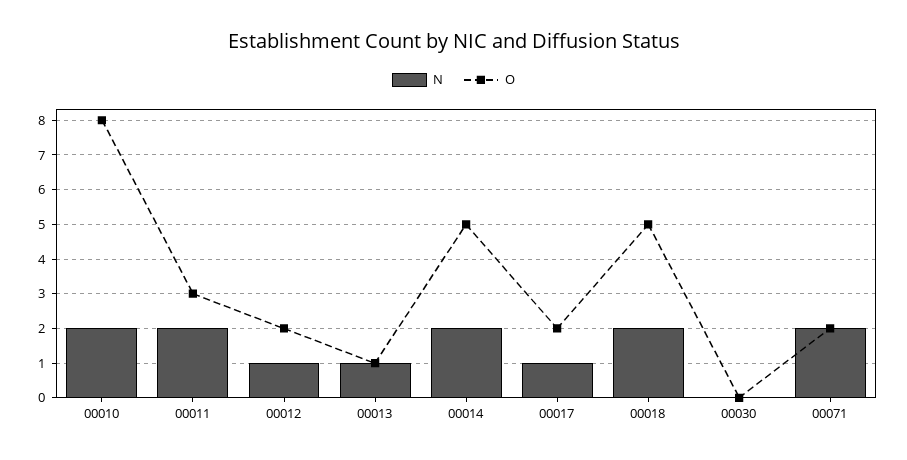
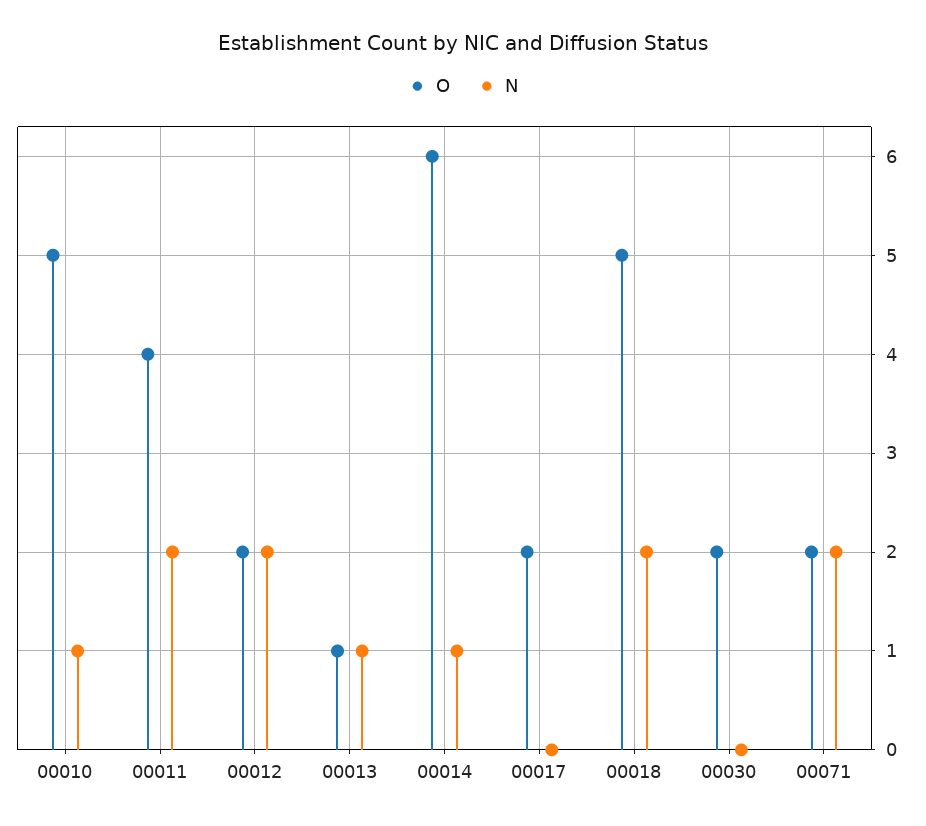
  {
    "N": {
-     "00010": 2,
+     "00010": 1,
      "00011": 2,
-     "00012": 1,
+     "00012": 2,
      "00013": 1,
-     "00014": 2,
+     "00014": 1,
-     "00017": 1,
+     "00017": 0,
      "00018": 2,
      "00030": 0,
      "00071": 2
    },
    "O": {
-     "00010": 8,
+     "00010": 5,
-     "00011": 3,
+     "00011": 4,
      "00012": 2,
      "00013": 1,
-     "00014": 5,
+     "00014": 6,
      "00017": 2,
      "00018": 5,
-     "00030": 0,
+     "00030": 2,
      "00071": 2
    }
  }

